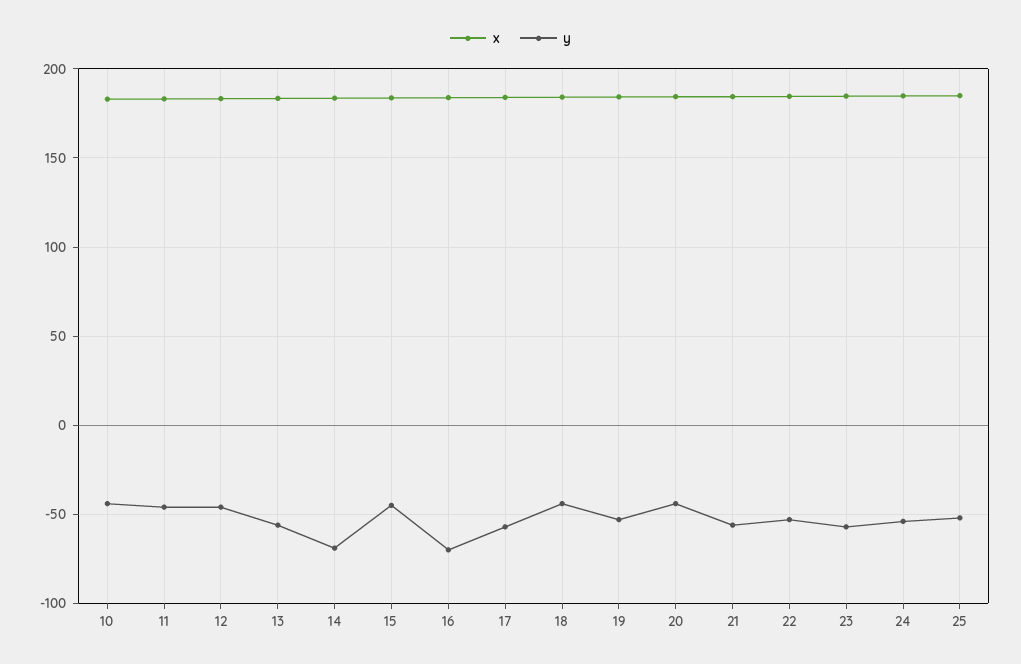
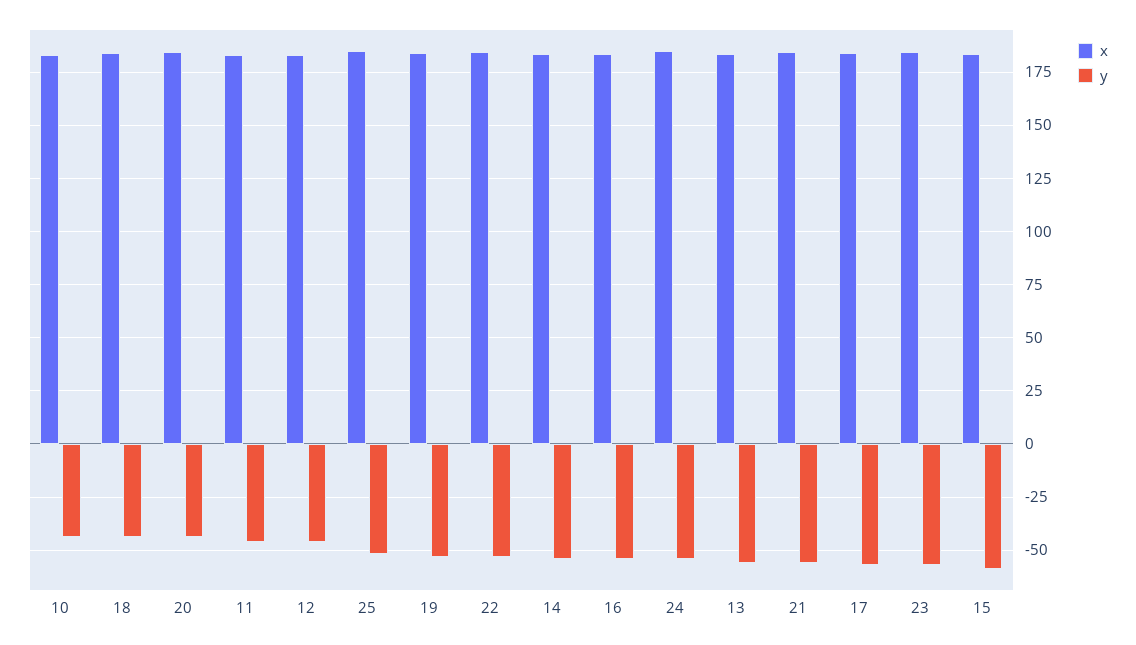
  {
    "x": {
      "10": 185,
      "11": 185,
      "12": 185,
      "13": 185,
      "14": 185,
      "15": 185,
      "16": 185,
      "17": 185,
      "18": 185,
      "19": 185,
      "20": 185,
      "21": 185,
      "22": 185,
      "23": 185,
      "24": 185,
      "25": 185
    },
    "y": {
      "10": -45,
      "11": -45,
      "12": -45,
      "13": -55,
-     "14": -70,
+     "14": -55,
-     "15": -45,
+     "15": -60,
-     "16": -70,
+     "16": -55,
      "17": -55,
      "18": -45,
      "19": -55,
      "20": -45,
      "21": -55,
      "22": -55,
      "23": -55,
      "24": -55,
      "25": -50
    }
  }

